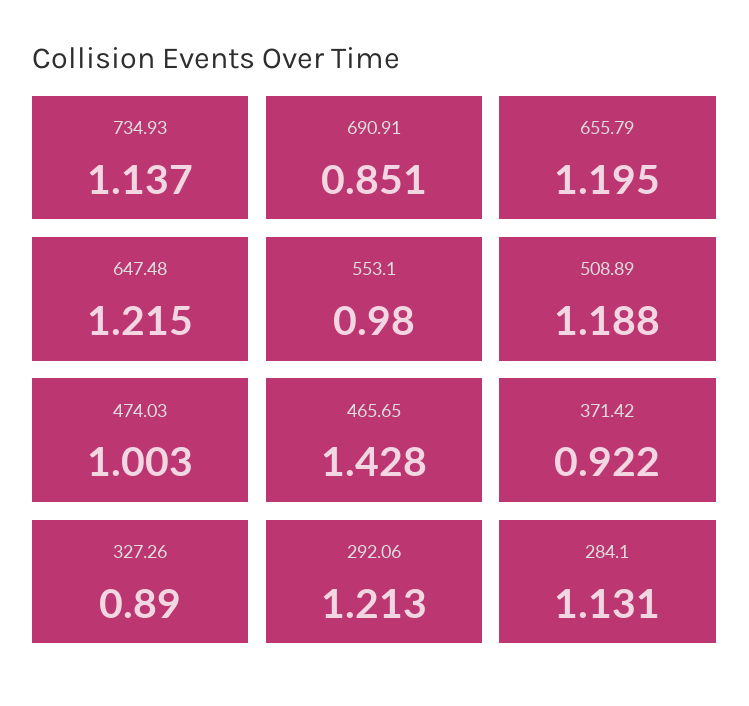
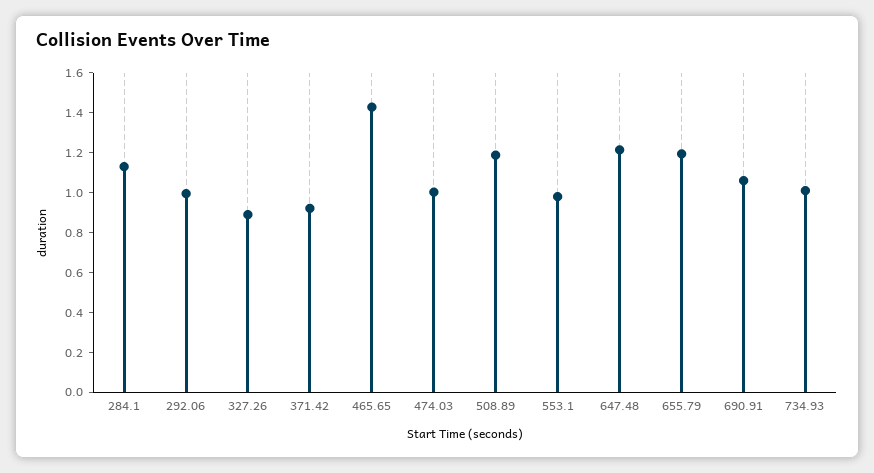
  {
-   "734.93": 1.137,
+   "734.93": 1,
-   "690.91": 0.851,
+   "690.91": 1.05,
    "655.79": 1.195,
    "647.48": 1.215,
    "553.1": 0.98,
    "508.89": 1.188,
    "474.03": 1.003,
    "465.65": 1.428,
    "371.42": 0.922,
    "327.26": 0.89,
-   "292.06": 1.213,
+   "292.06": 1,
    "284.1": 1.131
  }

